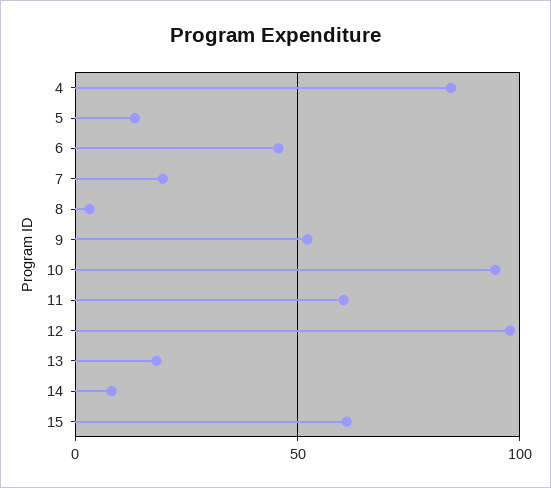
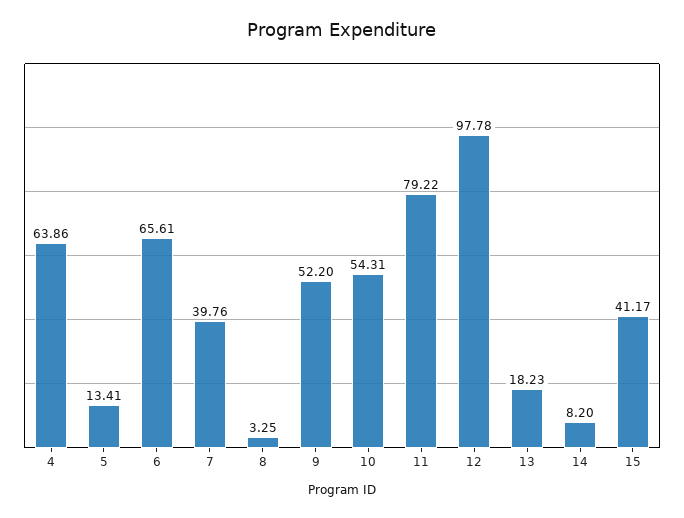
  {
-   "4": 85,
+   "4": 63.86,
    "5": 13.41,
-   "6": 45,
+   "6": 65.61,
-   "7": 20,
+   "7": 39.76,
    "8": 3.25,
    "9": 52.2,
-   "10": 95,
+   "10": 54.31,
-   "11": 60,
+   "11": 79.22,
    "12": 97.78,
    "13": 18.23,
    "14": 8.2,
-   "15": 60
+   "15": 41.17
  }

